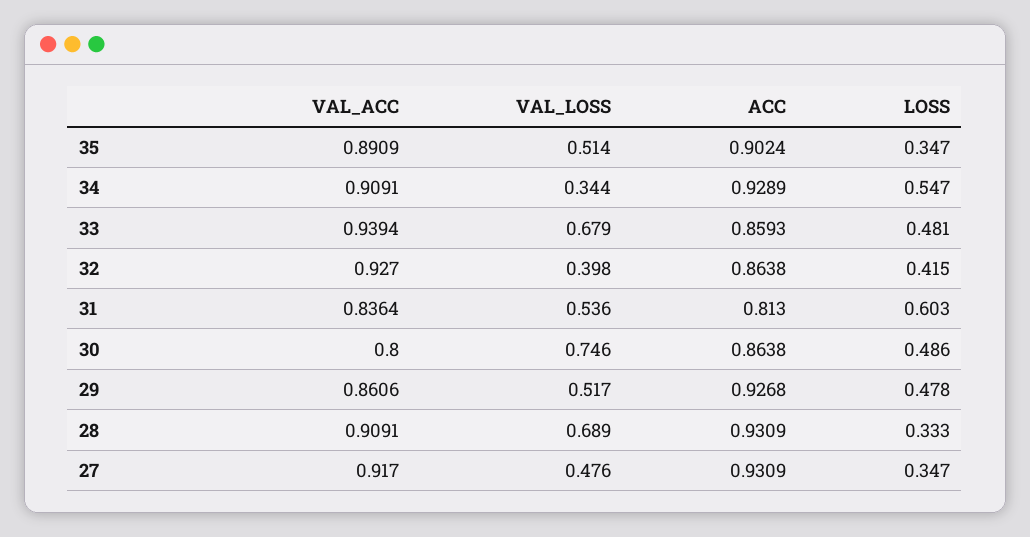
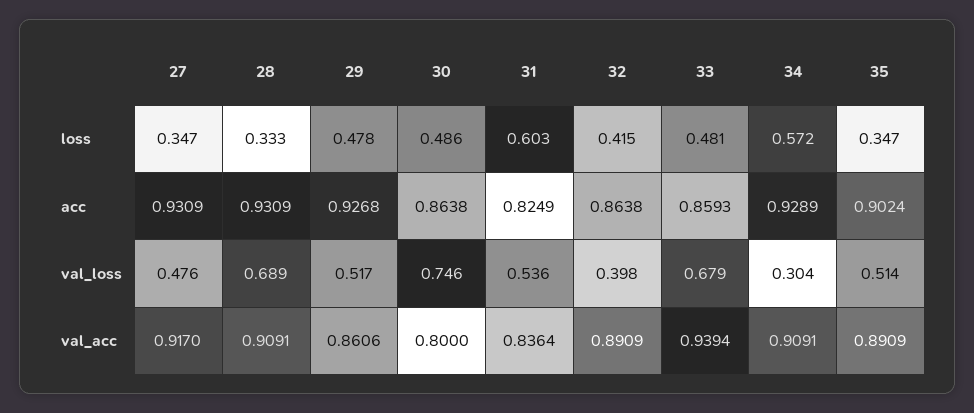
  {
    "VAL_ACC": {
      "35": 0.8909,
      "34": 0.9091,
      "33": 0.9394,
-     "32": 0.927,
+     "32": 0.8909,
      "31": 0.8364,
      "30": 0.8,
      "29": 0.8606,
      "28": 0.9091,
      "27": 0.917
    },
    "VAL_LOSS": {
      "35": 0.514,
-     "34": 0.344,
+     "34": 0.304,
      "33": 0.679,
      "32": 0.398,
      "31": 0.536,
      "30": 0.746,
      "29": 0.517,
      "28": 0.689,
      "27": 0.476
    },
    "ACC": {
      "35": 0.9024,
      "34": 0.9289,
      "33": 0.8593,
      "32": 0.8638,
-     "31": 0.813,
+     "31": 0.8249,
      "30": 0.8638,
      "29": 0.9268,
      "28": 0.9309,
      "27": 0.9309
    },
    "LOSS": {
      "35": 0.347,
-     "34": 0.547,
+     "34": 0.572,
      "33": 0.481,
      "32": 0.415,
      "31": 0.603,
      "30": 0.486,
      "29": 0.478,
      "28": 0.333,
      "27": 0.347
    }
  }

